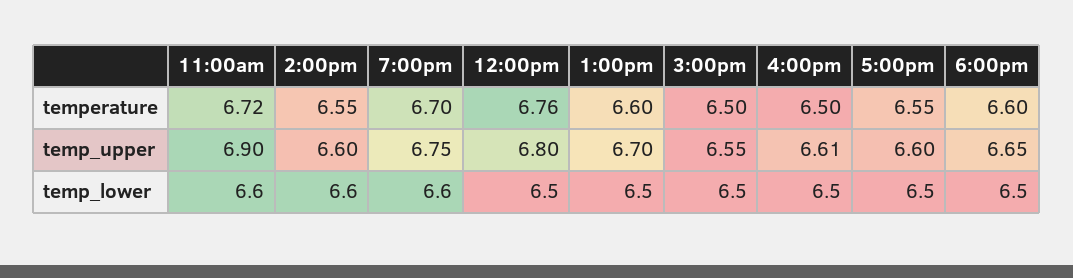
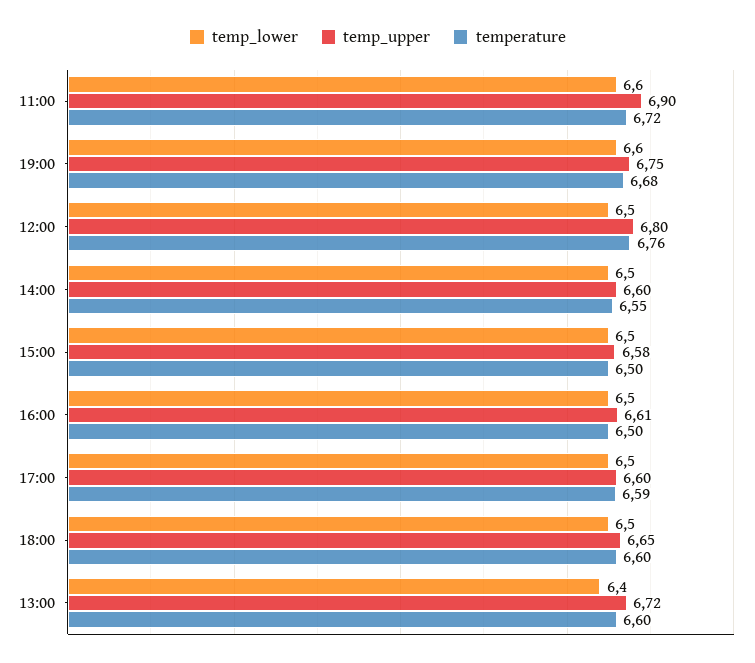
  {
    "temperature": {
      "11:00am": 6.72,
      "2:00pm": 6.55,
-     "7:00pm": 6.7,
+     "7:00pm": 6.68,
      "12:00pm": 6.76,
      "1:00pm": 6.6,
      "3:00pm": 6.5,
      "4:00pm": 6.5,
-     "5:00pm": 6.55,
+     "5:00pm": 6.59,
      "6:00pm": 6.6
    },
    "temp_upper": {
      "11:00am": 6.9,
      "2:00pm": 6.6,
      "7:00pm": 6.75,
      "12:00pm": 6.8,
-     "1:00pm": 6.7,
+     "1:00pm": 6.72,
-     "3:00pm": 6.55,
+     "3:00pm": 6.58,
      "4:00pm": 6.61,
      "5:00pm": 6.6,
      "6:00pm": 6.65
    },
    "temp_lower": {
      "11:00am": 6.6,
-     "2:00pm": 6.6,
+     "2:00pm": 6.5,
      "7:00pm": 6.6,
      "12:00pm": 6.5,
-     "1:00pm": 6.5,
+     "1:00pm": 6.4,
      "3:00pm": 6.5,
      "4:00pm": 6.5,
      "5:00pm": 6.5,
      "6:00pm": 6.5
    }
  }

